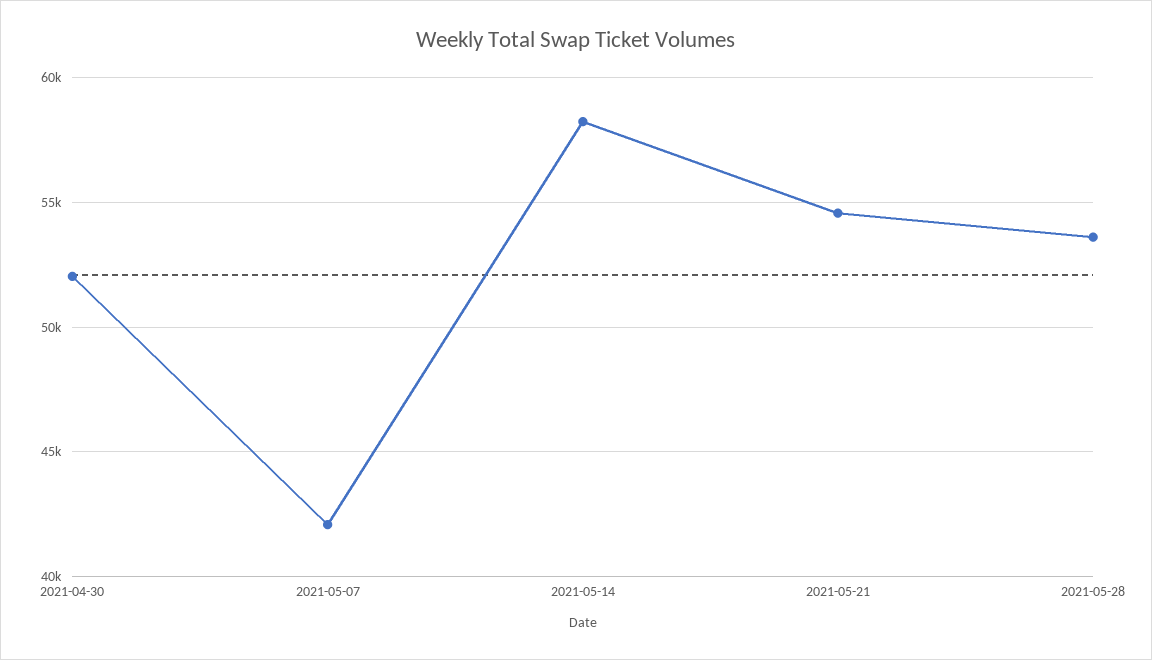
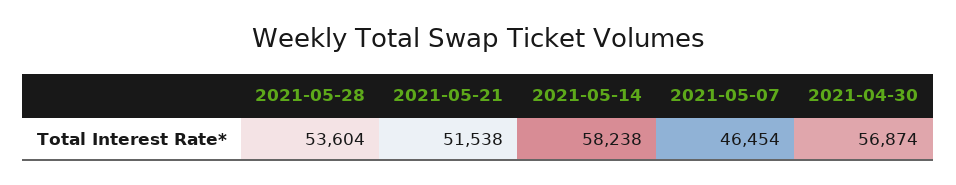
  {
-   "2021-04-30": 52000,
+   "2021-04-30": 56874,
-   "2021-05-07": 42000,
+   "2021-05-07": 46454,
    "2021-05-14": 58238,
-   "2021-05-21": 54500,
+   "2021-05-21": 51538,
    "2021-05-28": 53604
  }

